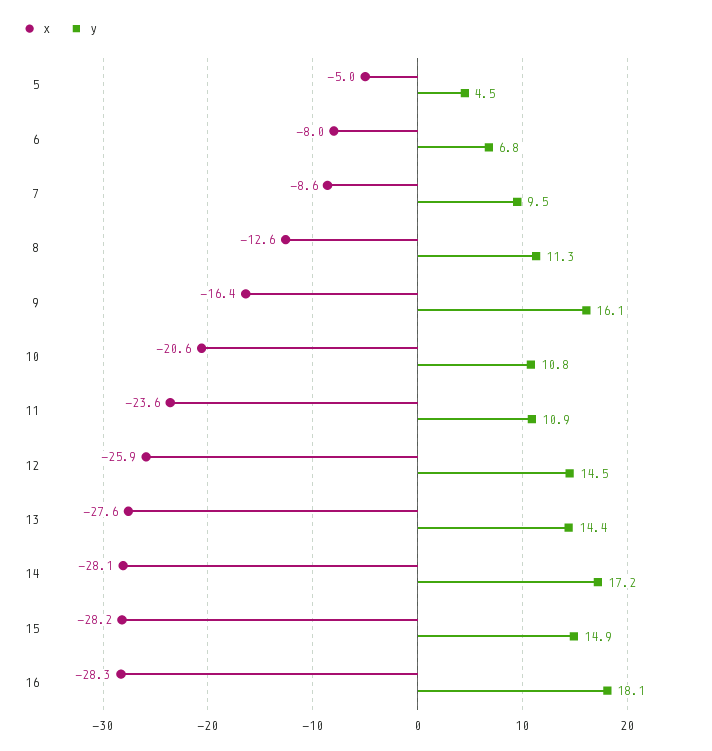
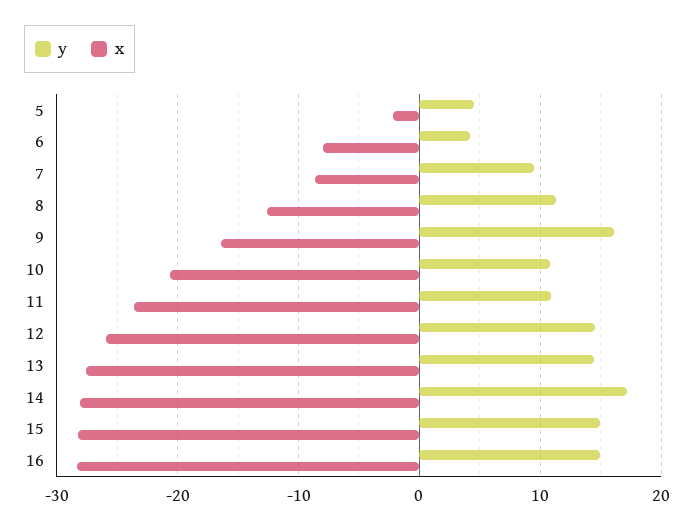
  {
    "x": {
-     "5": -5,
+     "5": -2,
      "6": -8,
      "7": -8.6,
      "8": -12.6,
      "9": -16.4,
      "10": -20.6,
      "11": -23.6,
      "12": -25.9,
      "13": -27.6,
      "14": -28.1,
      "15": -28.2,
      "16": -28.3
    },
    "y": {
      "5": 4.5,
-     "6": 6.8,
+     "6": 4,
      "7": 9.5,
      "8": 11.3,
      "9": 16.1,
      "10": 10.8,
      "11": 10.9,
      "12": 14.5,
      "13": 14.4,
      "14": 17.2,
      "15": 14.9,
-     "16": 18.1
+     "16": 15
    }
  }

